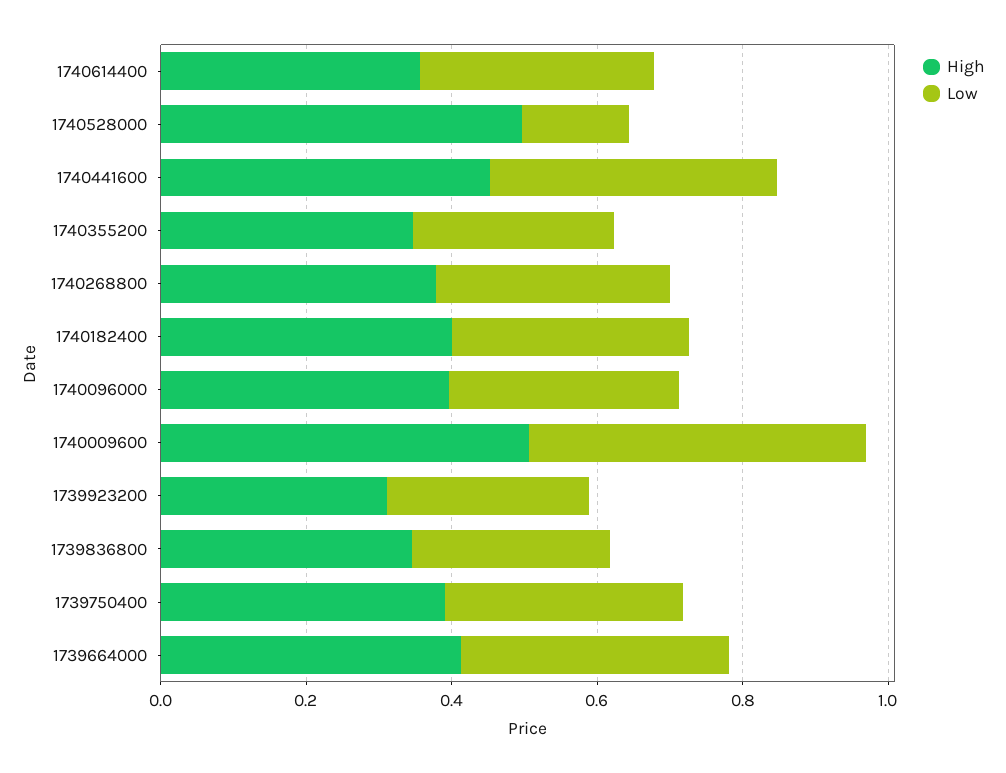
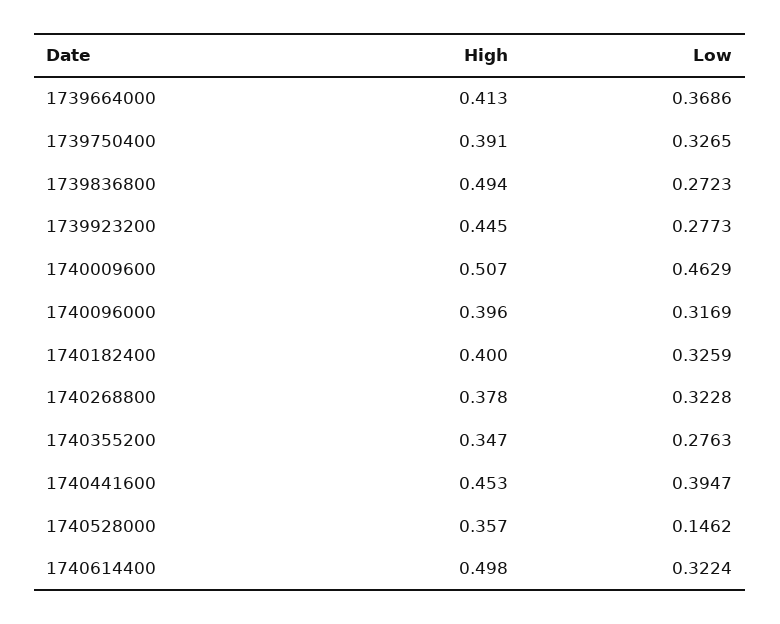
  {
    "High": {
-     "1740614400": 0.35,
+     "1740614400": 0.498,
-     "1740528000": 0.5,
+     "1740528000": 0.357,
      "1740441600": 0.453,
      "1740355200": 0.347,
      "1740268800": 0.378,
      "1740182400": 0.4,
      "1740096000": 0.396,
      "1740009600": 0.507,
-     "1739923200": 0.3,
+     "1739923200": 0.445,
-     "1739836800": 0.35,
+     "1739836800": 0.494,
      "1739750400": 0.391,
      "1739664000": 0.413
    },
    "Low": {
      "1740614400": 0.3224,
      "1740528000": 0.1462,
      "1740441600": 0.3947,
      "1740355200": 0.2763,
      "1740268800": 0.3228,
      "1740182400": 0.3259,
      "1740096000": 0.3169,
      "1740009600": 0.4629,
      "1739923200": 0.2773,
      "1739836800": 0.2723,
      "1739750400": 0.3265,
      "1739664000": 0.3686
    }
  }

